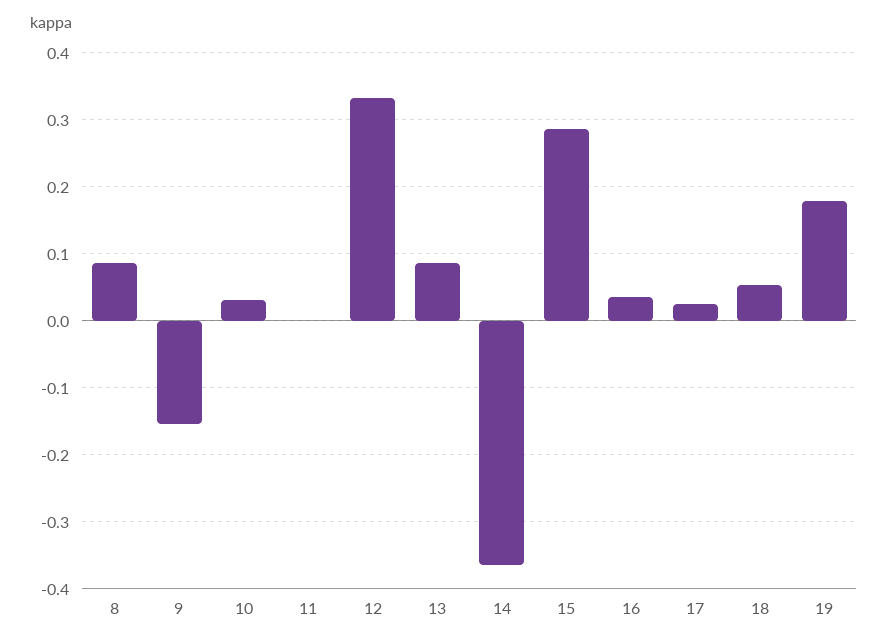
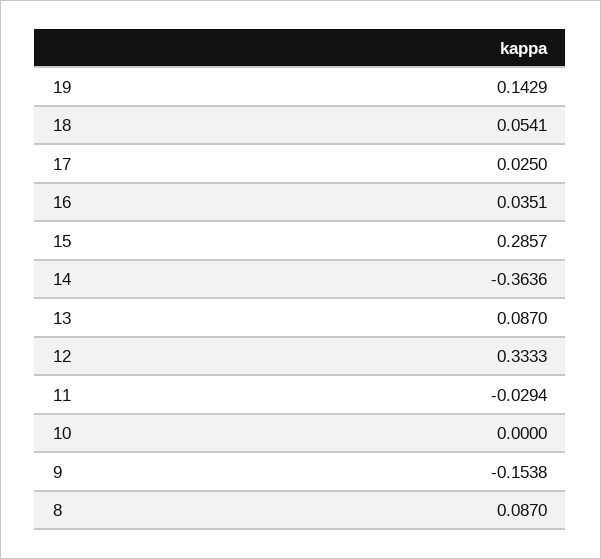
  {
    "8": 0.087,
    "9": -0.1538,
-   "10": 0.03,
+   "10": 0,
-   "11": 0,
+   "11": -0.0294,
    "12": 0.3333,
    "13": 0.087,
    "14": -0.3636,
    "15": 0.2857,
    "16": 0.0351,
    "17": 0.025,
    "18": 0.0541,
-   "19": 0.18
+   "19": 0.1429
  }

